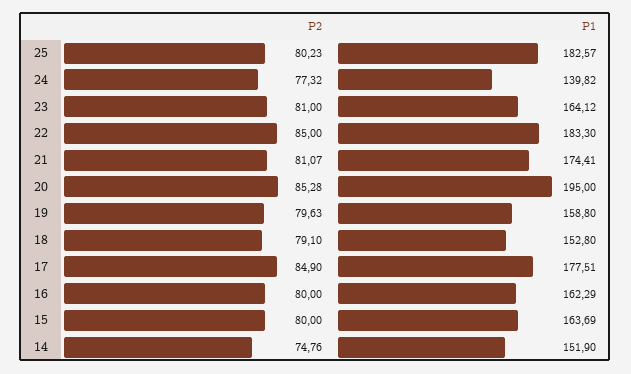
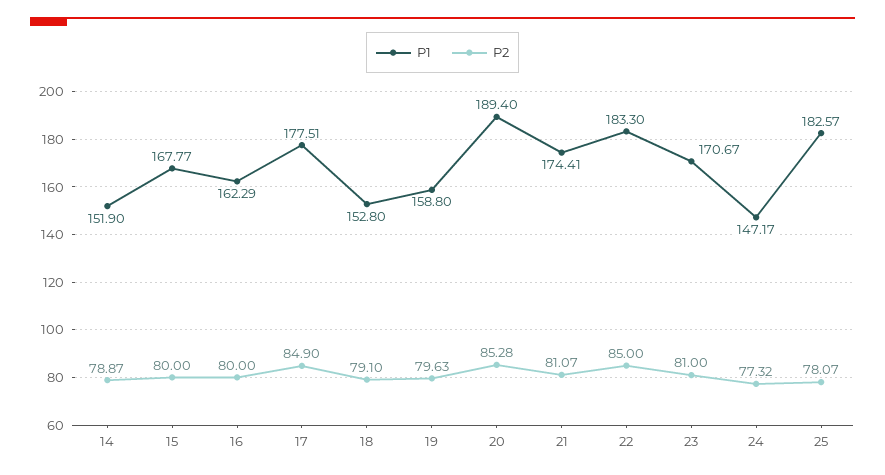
  {
    "P2": {
-     "25": 80.23,
+     "25": 78.07,
      "24": 77.32,
      "23": 81,
      "22": 85,
      "21": 81.07,
      "20": 85.28,
      "19": 79.63,
      "18": 79.1,
      "17": 84.9,
      "16": 80,
      "15": 80,
-     "14": 74.76
+     "14": 78.87
    },
    "P1": {
      "25": 182.57,
-     "24": 139.82,
+     "24": 147.17,
-     "23": 164.12,
+     "23": 170.67,
      "22": 183.3,
      "21": 174.41,
-     "20": 195,
+     "20": 189.4,
      "19": 158.8,
      "18": 152.8,
      "17": 177.51,
      "16": 162.29,
-     "15": 163.69,
+     "15": 167.77,
      "14": 151.9
    }
  }

